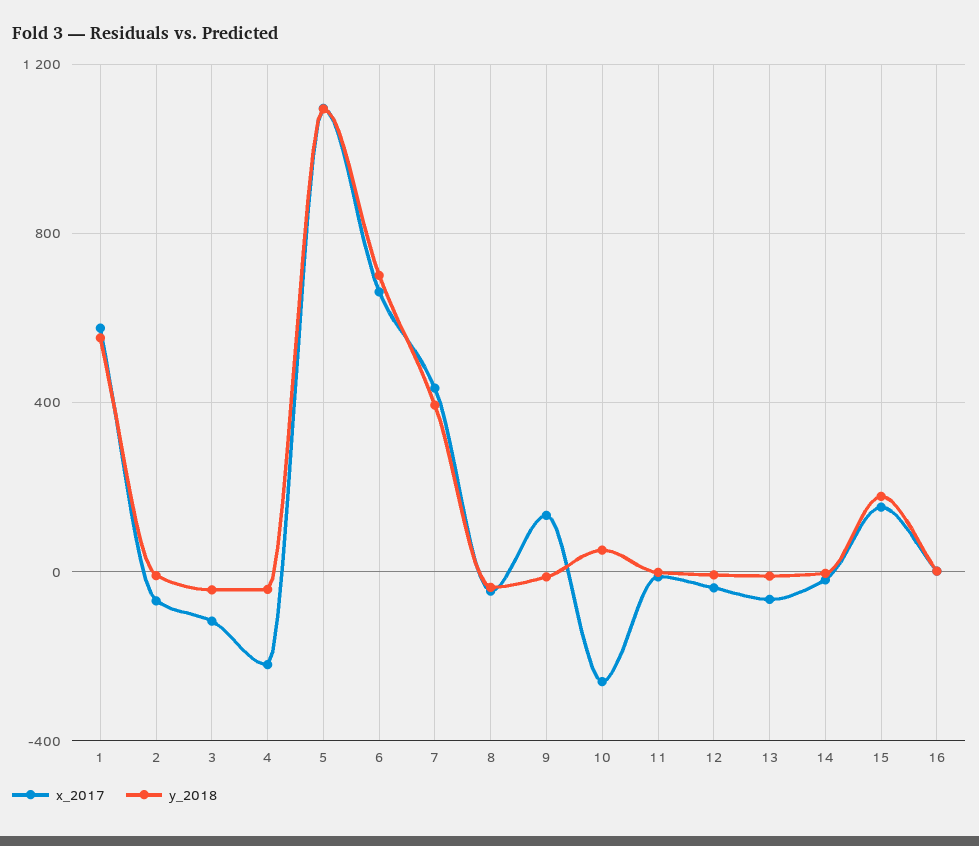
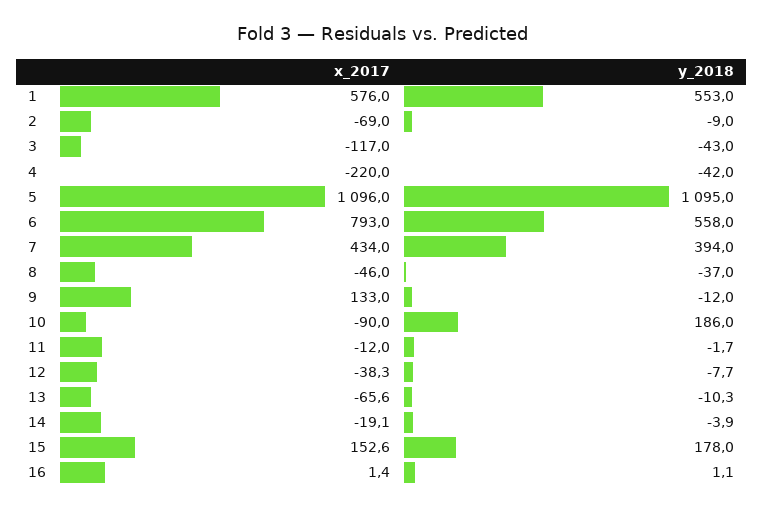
  {
    "x_2017": {
      "1": 576,
      "2": -69,
      "3": -117,
      "4": -220,
      "5": 1096,
-     "6": 650,
+     "6": 793,
      "7": 434,
      "8": -46,
      "9": 133,
-     "10": -250,
+     "10": -90,
      "11": -12,
      "12": -38.3,
      "13": -65.6,
      "14": -19.1,
      "15": 152.6,
      "16": 1.4
    },
    "y_2018": {
      "1": 553,
      "2": -9,
      "3": -43,
      "4": -42,
      "5": 1095,
-     "6": 700,
+     "6": 558,
      "7": 394,
      "8": -37,
      "9": -12,
-     "10": 50,
+     "10": 186,
      "11": -1.7,
      "12": -7.7,
      "13": -10.3,
      "14": -3.9,
      "15": 178,
      "16": 1.1
    }
  }

